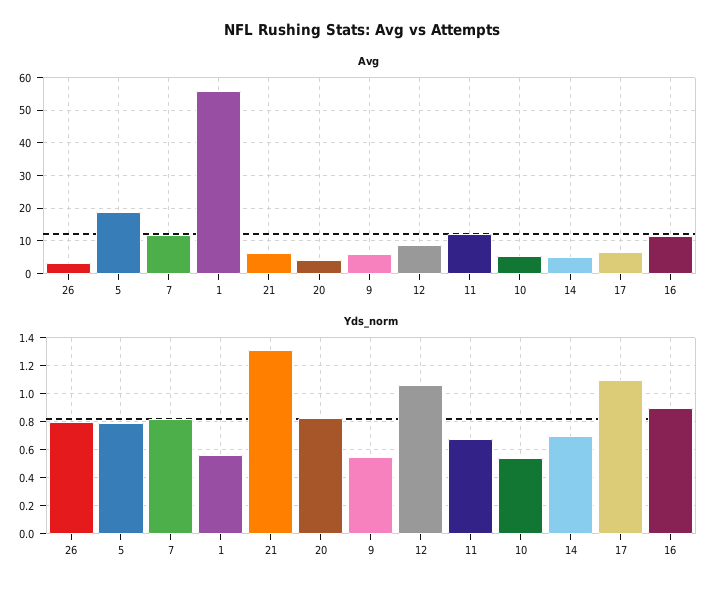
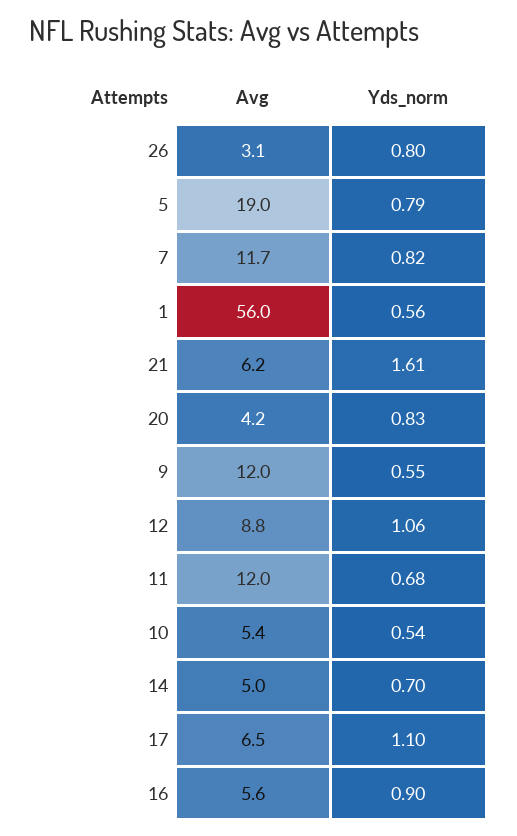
  {
    "Avg": {
      "26": 3.1,
      "5": 19,
      "7": 11.7,
      "1": 56,
      "21": 6.2,
      "20": 4.2,
-     "9": 6,
+     "9": 12,
      "12": 8.8,
      "11": 12,
      "10": 5.4,
      "14": 5,
      "17": 6.5,
-     "16": 12
+     "16": 5.6
    },
    "Yds_norm": {
      "26": 0.8,
      "5": 0.79,
      "7": 0.82,
      "1": 0.56,
-     "21": 1.3,
+     "21": 1.61,
      "20": 0.83,
      "9": 0.55,
      "12": 1.06,
      "11": 0.68,
      "10": 0.54,
      "14": 0.7,
      "17": 1.1,
      "16": 0.9
    }
  }

